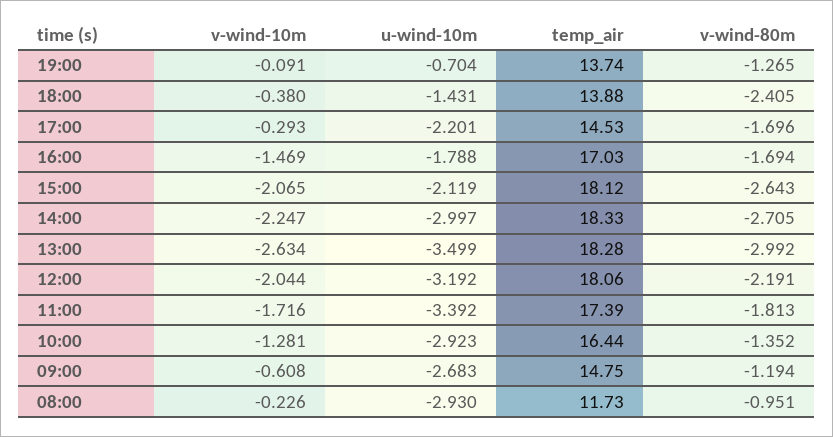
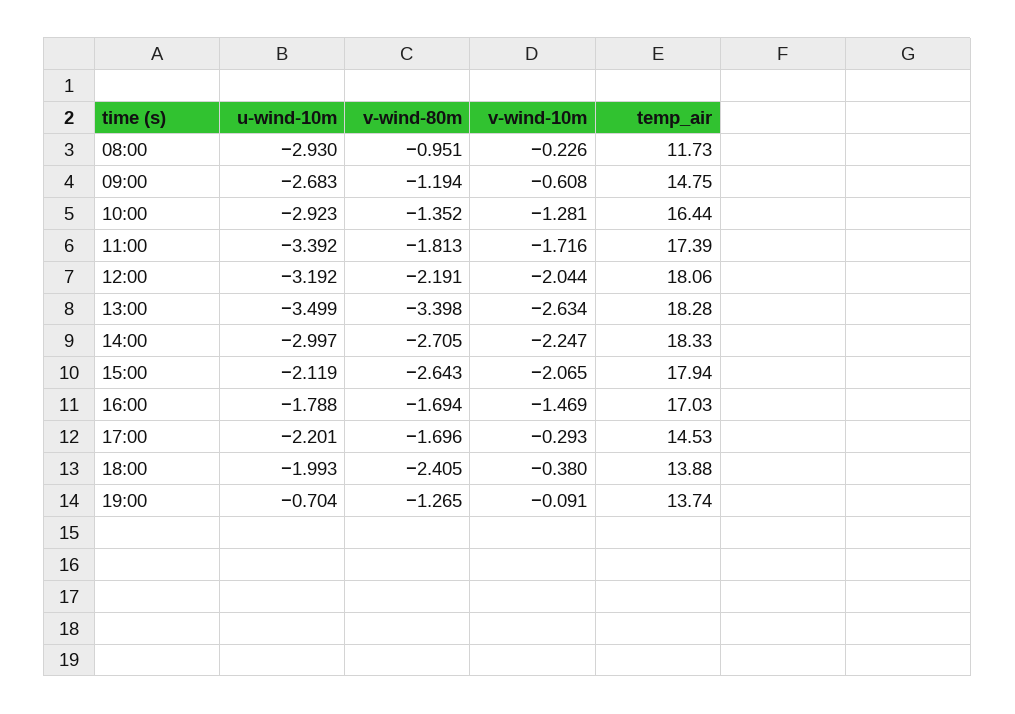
  {
    "v-wind-10m": {
      "19:00": -0.091,
      "18:00": -0.38,
      "17:00": -0.293,
      "16:00": -1.469,
      "15:00": -2.065,
      "14:00": -2.247,
      "13:00": -2.634,
      "12:00": -2.044,
      "11:00": -1.716,
      "10:00": -1.281,
      "09:00": -0.608,
      "08:00": -0.226
    },
    "u-wind-10m": {
      "19:00": -0.704,
-     "18:00": -1.431,
+     "18:00": -1.993,
      "17:00": -2.201,
      "16:00": -1.788,
      "15:00": -2.119,
      "14:00": -2.997,
      "13:00": -3.499,
      "12:00": -3.192,
      "11:00": -3.392,
      "10:00": -2.923,
      "09:00": -2.683,
      "08:00": -2.93
    },
    "temp_air": {
      "19:00": 13.74,
      "18:00": 13.88,
      "17:00": 14.53,
      "16:00": 17.03,
-     "15:00": 18.12,
+     "15:00": 17.94,
      "14:00": 18.33,
      "13:00": 18.28,
      "12:00": 18.06,
      "11:00": 17.39,
      "10:00": 16.44,
      "09:00": 14.75,
      "08:00": 11.73
    },
    "v-wind-80m": {
      "19:00": -1.265,
      "18:00": -2.405,
      "17:00": -1.696,
      "16:00": -1.694,
      "15:00": -2.643,
      "14:00": -2.705,
-     "13:00": -2.992,
+     "13:00": -3.398,
      "12:00": -2.191,
      "11:00": -1.813,
      "10:00": -1.352,
      "09:00": -1.194,
      "08:00": -0.951
    }
  }

